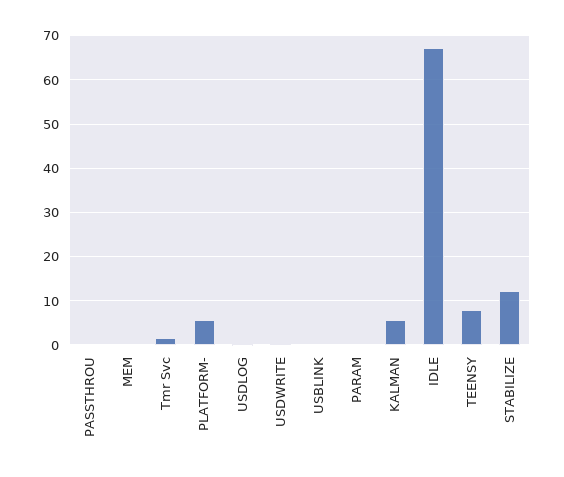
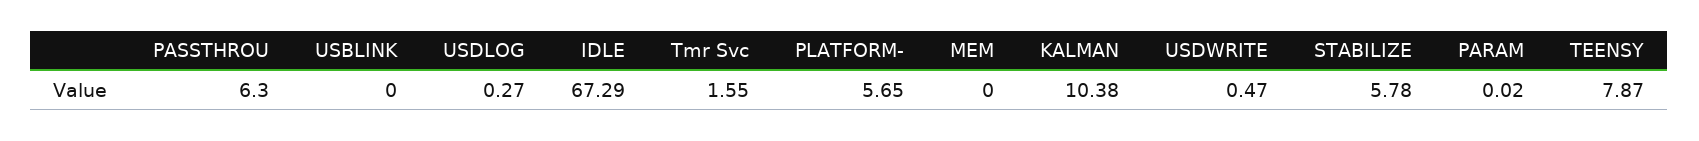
  {
-   "PASSTHROU": 0,
+   "PASSTHROU": 6.3,
    "MEM": 0,
    "Tmr Svc": 1.55,
    "PLATFORM-": 5.65,
    "USDLOG": 0.27,
    "USDWRITE": 0.47,
    "USBLINK": 0,
    "PARAM": 0.02,
-   "KALMAN": 6,
+   "KALMAN": 10.38,
    "IDLE": 67.29,
    "TEENSY": 7.87,
-   "STABILIZE": 12
+   "STABILIZE": 5.78
  }

